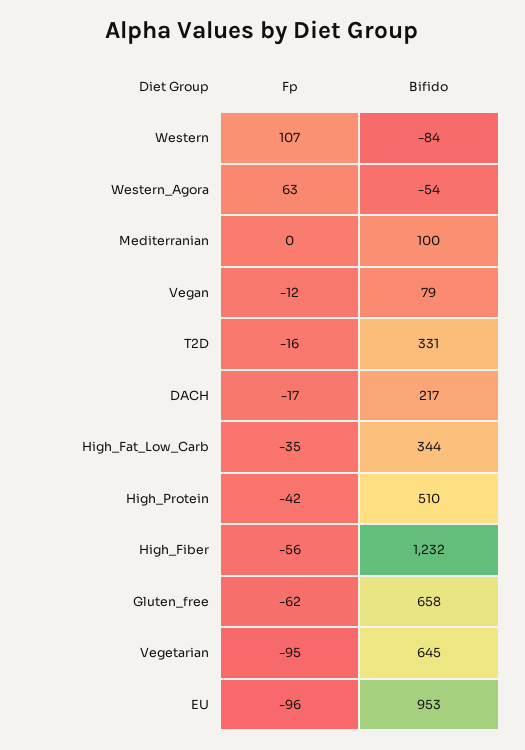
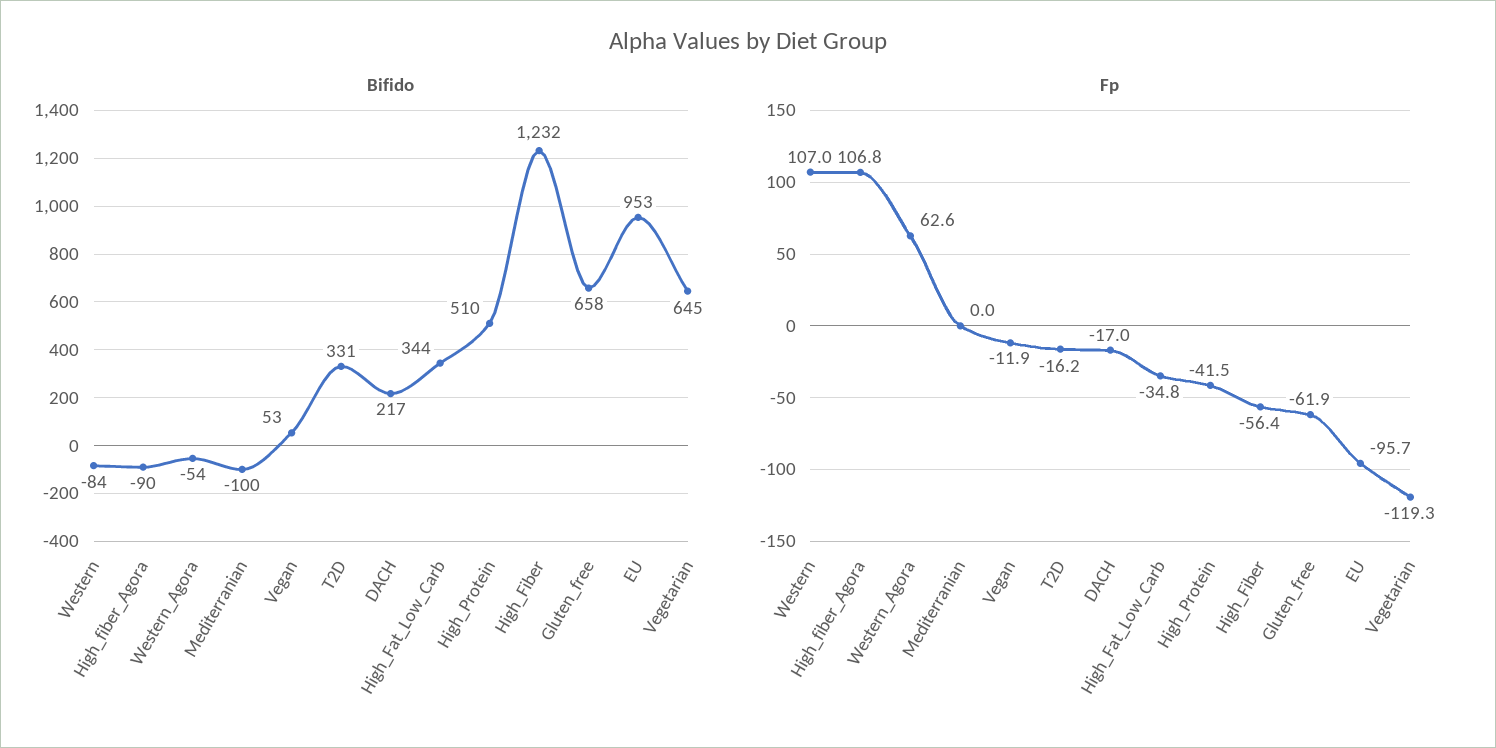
  {
    "Fp": {
      "Western": 107,
      "Western_Agora": 62.6,
      "Mediterranian": 0,
      "Vegan": -11.9,
      "T2D": -16.2,
      "DACH": -17,
      "High_Fat_Low_Carb": -34.8,
      "High_Protein": -41.5,
      "High_Fiber": -56.4,
      "Gluten_free": -61.9,
-     "Vegetarian": -95,
+     "Vegetarian": -119.3,
-     "EU": -95.7
+     "EU": -95.7,
+     "High_fiber_Agora": 106.8
    },
    "Bifido": {
      "Western": -84,
      "Western_Agora": -54,
-     "Mediterranian": 100,
+     "Mediterranian": -100,
-     "Vegan": 79,
+     "Vegan": 53,
      "T2D": 331,
      "DACH": 217,
      "High_Fat_Low_Carb": 344,
      "High_Protein": 510,
      "High_Fiber": 1232,
      "Gluten_free": 658,
      "Vegetarian": 645,
-     "EU": 953
+     "EU": 953,
+     "High_fiber_Agora": -90
    }
  }

